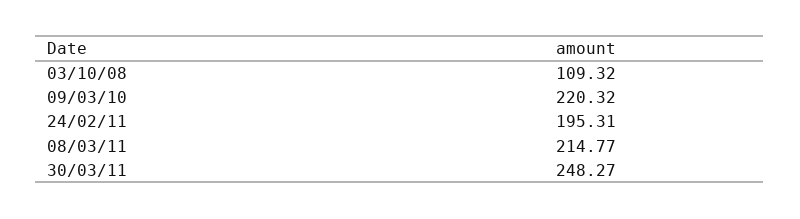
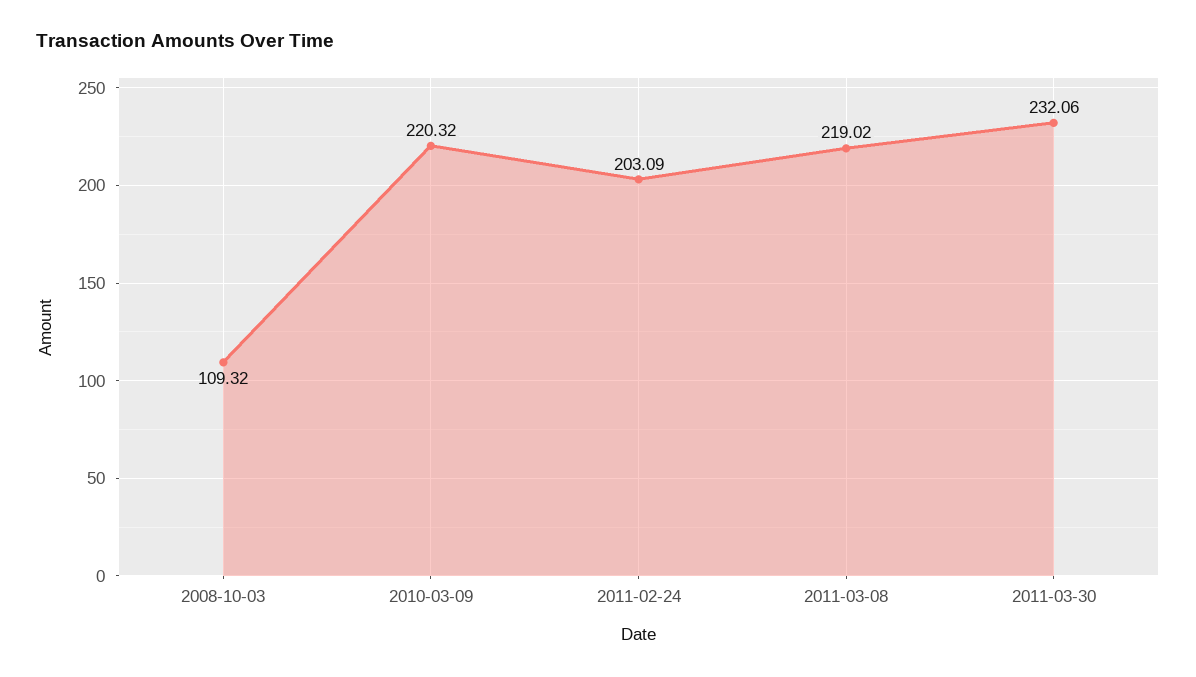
  {
    "03/10/08": 109.32,
    "09/03/10": 220.32,
-   "24/02/11": 195.31,
+   "24/02/11": 203.09,
-   "08/03/11": 214.77,
+   "08/03/11": 219.02,
-   "30/03/11": 248.27
+   "30/03/11": 232.06
  }

